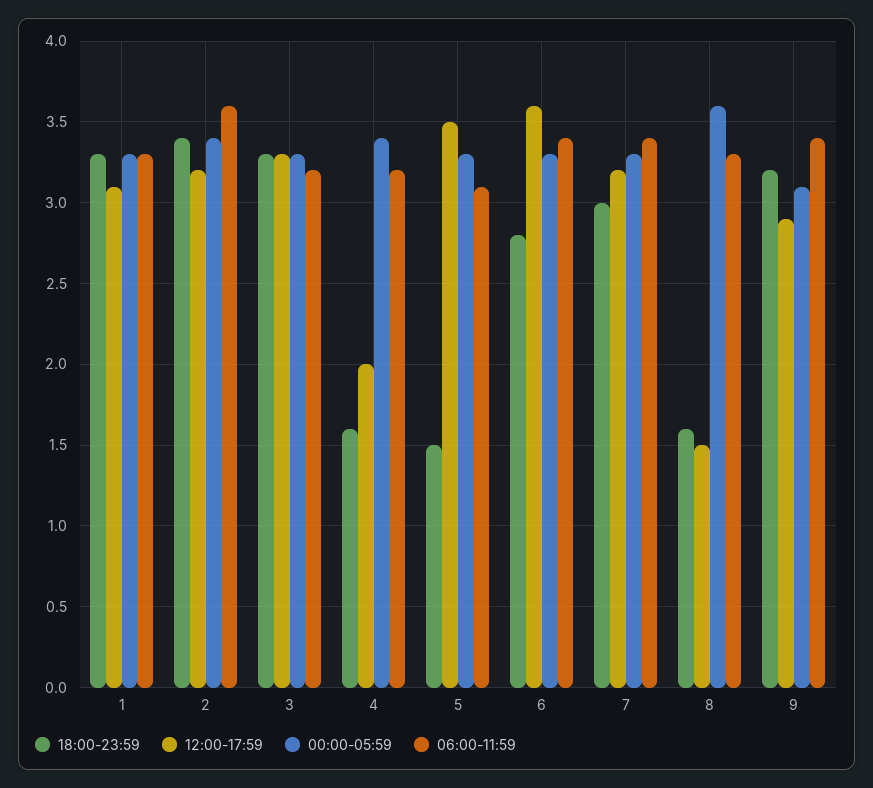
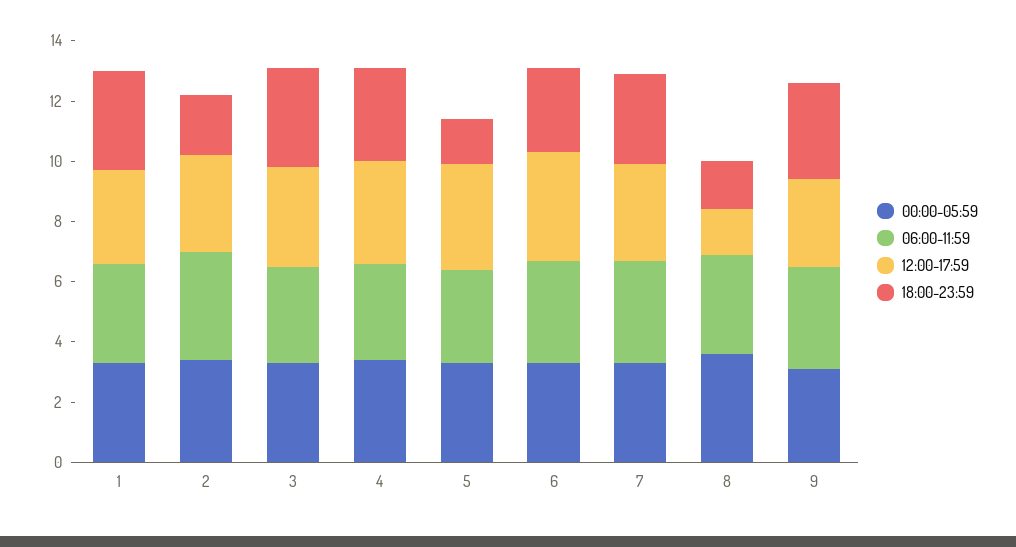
  {
    "18:00-23:59": {
      "1": 3.3,
-     "2": 3.4,
+     "2": 2,
      "3": 3.3,
-     "4": 1.6,
+     "4": 3,
      "5": 1.5,
      "6": 2.8,
      "7": 3,
      "8": 1.6,
      "9": 3.2
    },
    "12:00-17:59": {
      "1": 3.1,
      "2": 3.2,
      "3": 3.3,
-     "4": 2,
+     "4": 3.5,
      "5": 3.5,
      "6": 3.6,
      "7": 3.2,
      "8": 1.5,
      "9": 2.9
    },
    "00:00-05:59": {
      "1": 3.3,
      "2": 3.4,
      "3": 3.3,
      "4": 3.4,
      "5": 3.3,
      "6": 3.3,
      "7": 3.3,
      "8": 3.6,
      "9": 3.1
    },
    "06:00-11:59": {
      "1": 3.3,
      "2": 3.6,
      "3": 3.2,
      "4": 3.2,
      "5": 3.1,
      "6": 3.4,
      "7": 3.4,
      "8": 3.3,
      "9": 3.4
    }
  }

